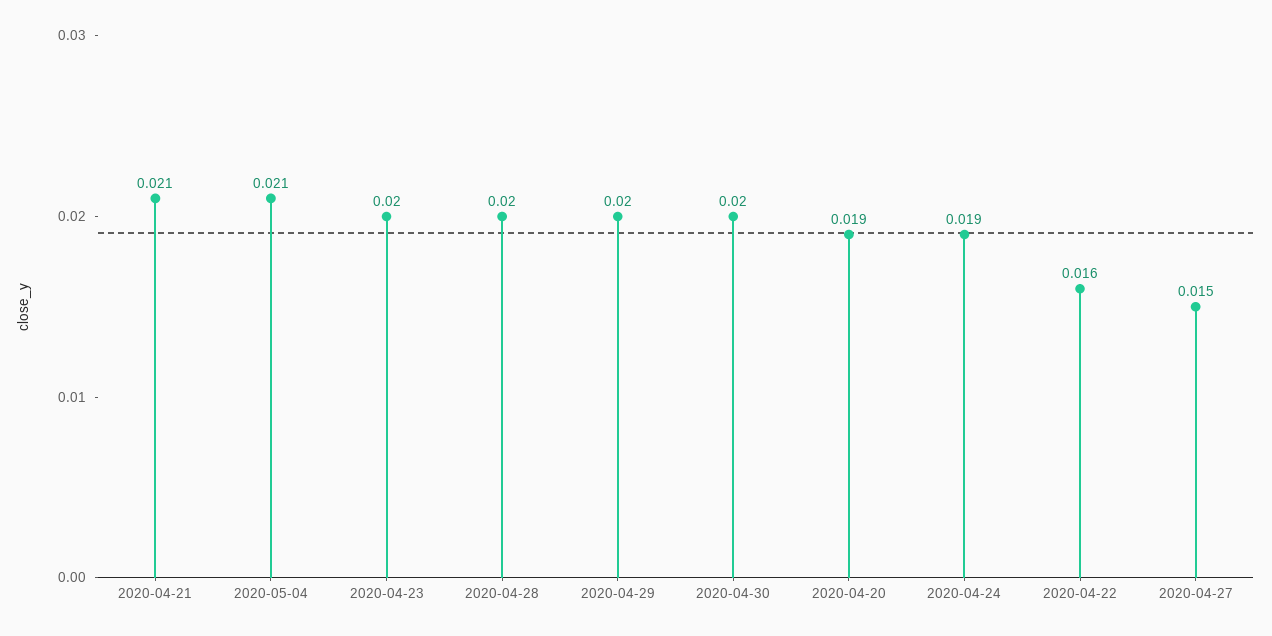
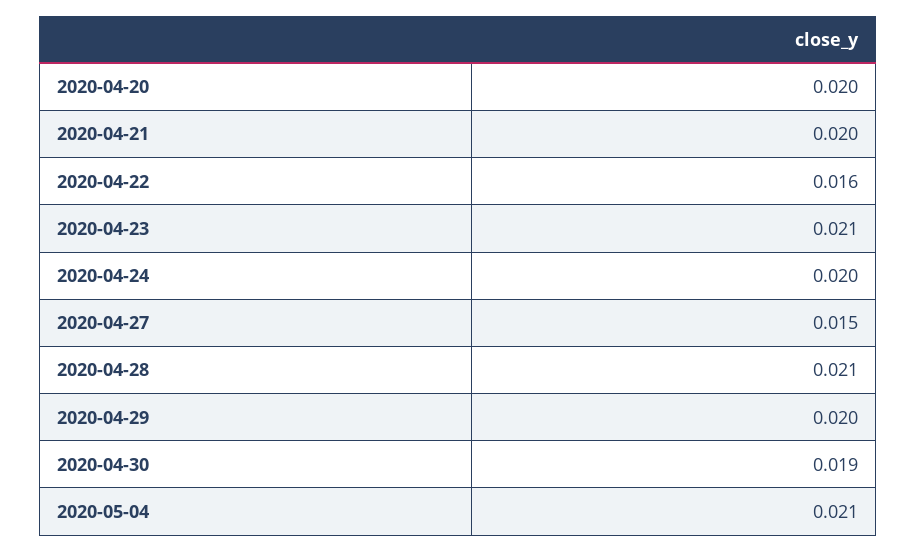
  {
-   "2020-04-21": 0.021,
+   "2020-04-21": 0.02,
    "2020-05-04": 0.021,
-   "2020-04-23": 0.02,
+   "2020-04-23": 0.021,
-   "2020-04-28": 0.02,
+   "2020-04-28": 0.021,
    "2020-04-29": 0.02,
-   "2020-04-30": 0.02,
+   "2020-04-30": 0.019,
-   "2020-04-20": 0.019,
+   "2020-04-20": 0.02,
-   "2020-04-24": 0.019,
+   "2020-04-24": 0.02,
    "2020-04-22": 0.016,
    "2020-04-27": 0.015
  }

